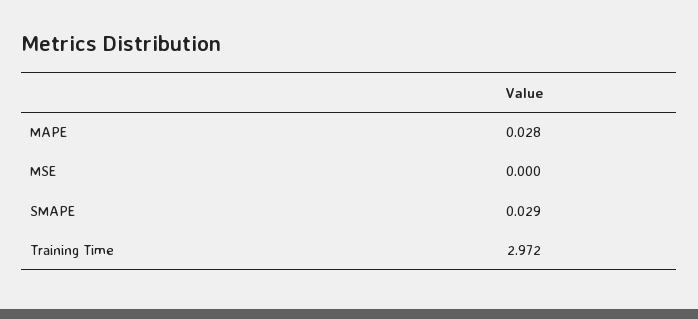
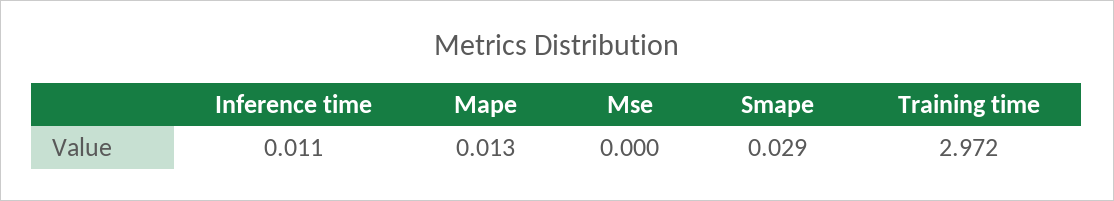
  {
-   "MAPE": 0.028,
+   "MAPE": 0.013,
    "MSE": 0,
    "SMAPE": 0.029,
-   "Training Time": 2.972
+   "Training Time": 2.972,
+   "Inference time": 0.011
  }

